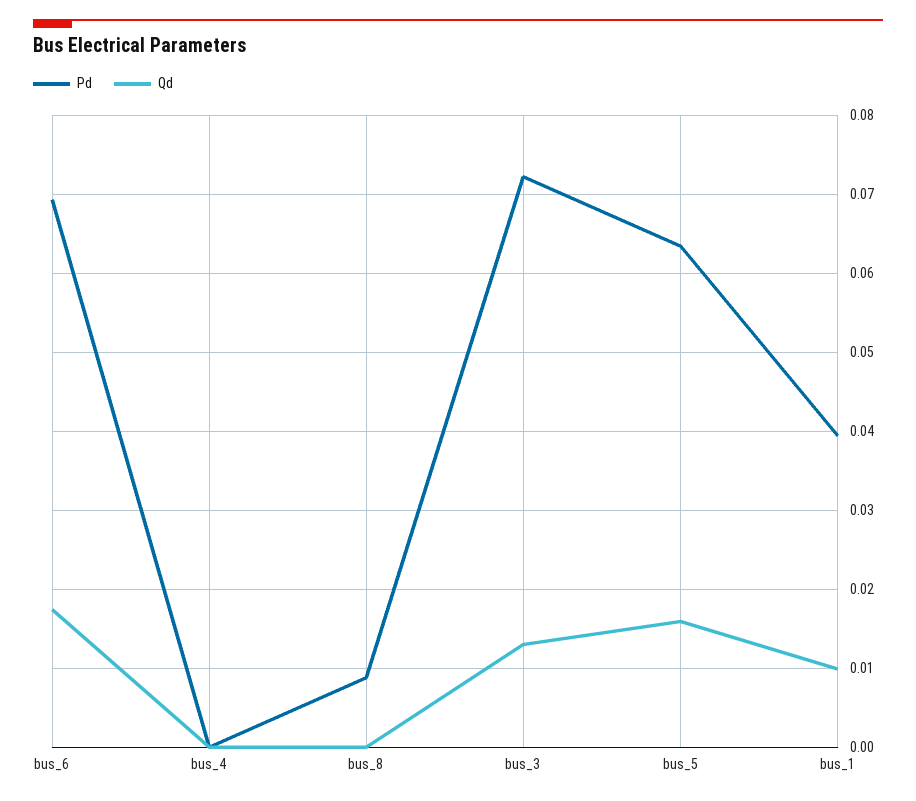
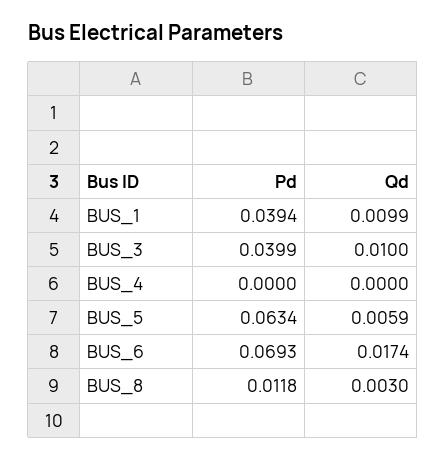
  {
    "Pd": {
      "bus_6": 0.0693,
      "bus_4": 0,
-     "bus_8": 0.009,
+     "bus_8": 0.0118,
-     "bus_3": 0.072,
+     "bus_3": 0.0399,
      "bus_5": 0.0634,
      "bus_1": 0.0394
    },
    "Qd": {
      "bus_6": 0.0174,
      "bus_4": 0,
-     "bus_8": 0,
+     "bus_8": 0.003,
-     "bus_3": 0.013,
+     "bus_3": 0.01,
-     "bus_5": 0.016,
+     "bus_5": 0.0059,
      "bus_1": 0.0099
    }
  }

